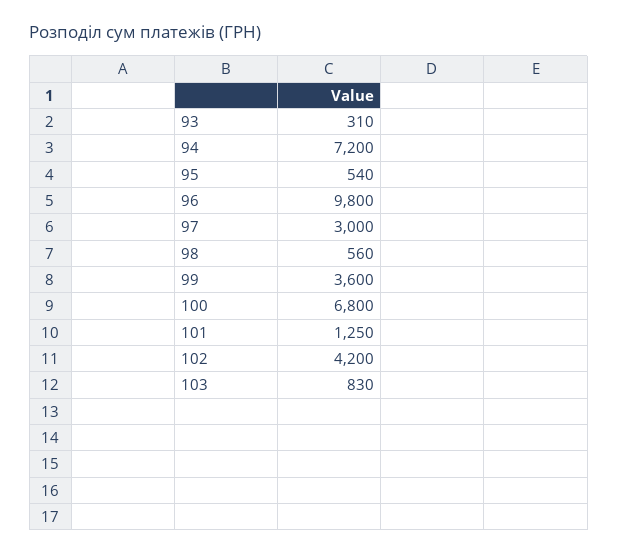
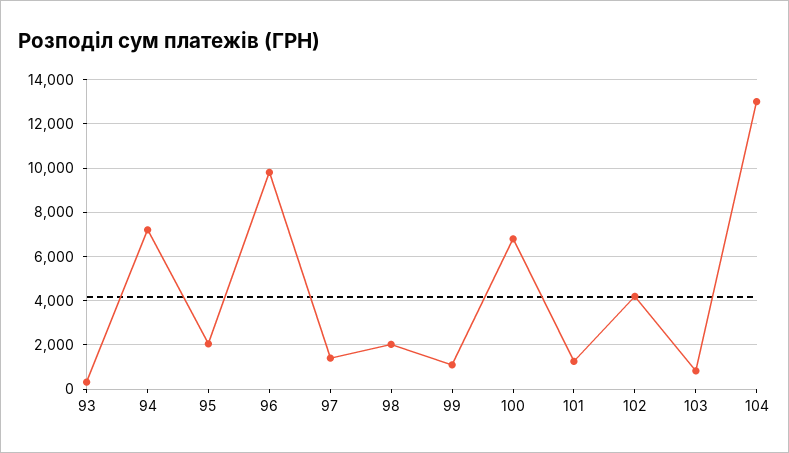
  {
    "93": 310,
    "94": 7200,
-   "95": 540,
+   "95": 2000,
    "96": 9800,
-   "97": 3000,
+   "97": 1500,
-   "98": 560,
+   "98": 2000,
-   "99": 3600,
+   "99": 1000,
    "100": 6800,
    "101": 1250,
    "102": 4200,
-   "103": 830
+   "103": 830,
+   "104": 13000
  }

